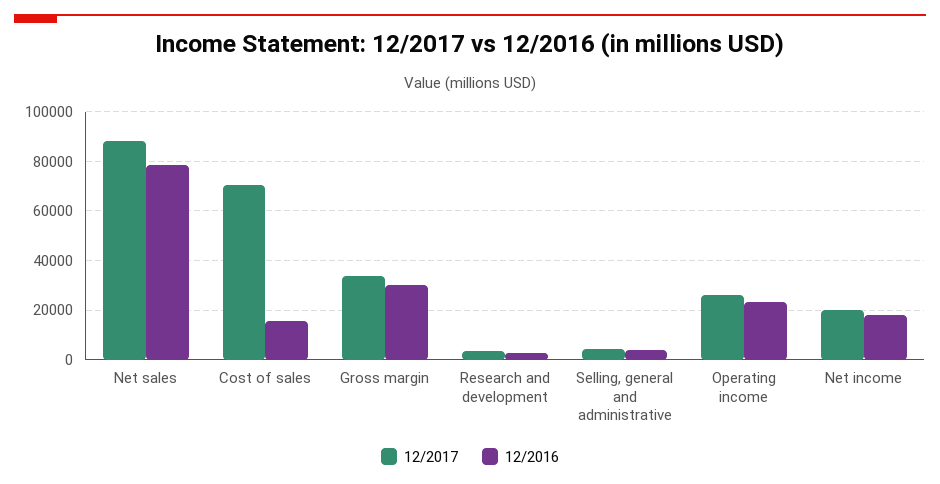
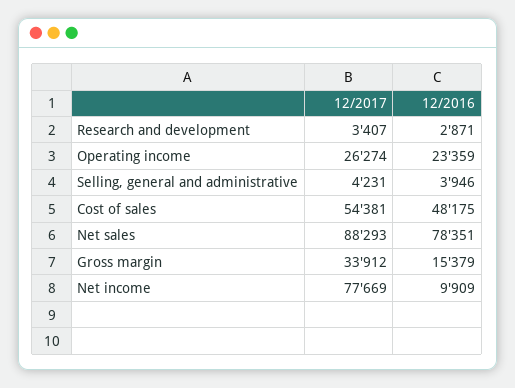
  {
    "12/2017": {
      "Net sales": 88293,
-     "Cost of sales": 70000,
+     "Cost of sales": 54381,
      "Gross margin": 33912,
      "Research and development": 3407,
      "Selling, general and administrative": 4231,
      "Operating income": 26274,
-     "Net income": 20000
+     "Net income": 77669
    },
    "12/2016": {
      "Net sales": 78351,
-     "Cost of sales": 15000,
+     "Cost of sales": 48175,
-     "Gross margin": 30000,
+     "Gross margin": 15379,
      "Research and development": 2871,
      "Selling, general and administrative": 3946,
      "Operating income": 23359,
-     "Net income": 17500
+     "Net income": 9909
    }
  }

